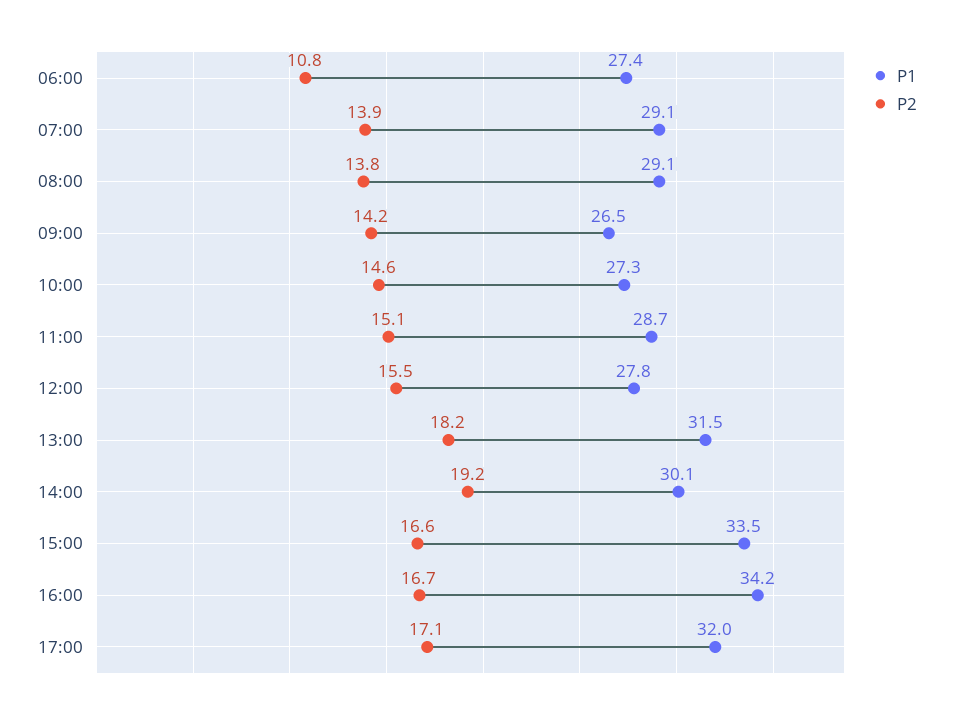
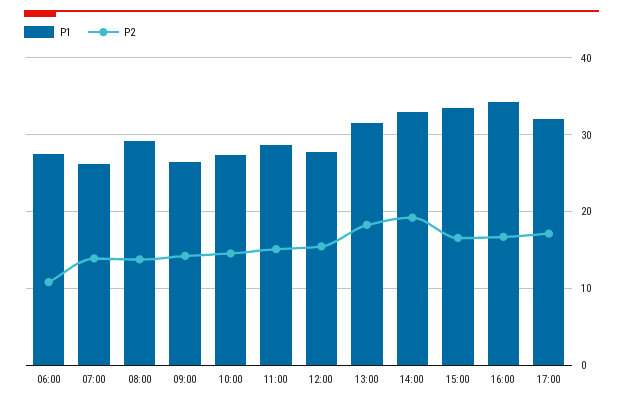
  {
    "P1": {
      "06:00": 27.4,
-     "07:00": 29.1,
+     "07:00": 26,
      "08:00": 29.1,
      "09:00": 26.5,
      "10:00": 27.3,
      "11:00": 28.7,
      "12:00": 27.8,
      "13:00": 31.5,
-     "14:00": 30.1,
+     "14:00": 33,
      "15:00": 33.5,
      "16:00": 34.2,
      "17:00": 32
    },
    "P2": {
      "06:00": 10.8,
      "07:00": 13.9,
      "08:00": 13.8,
      "09:00": 14.2,
      "10:00": 14.6,
      "11:00": 15.1,
      "12:00": 15.5,
      "13:00": 18.2,
      "14:00": 19.2,
      "15:00": 16.6,
      "16:00": 16.7,
      "17:00": 17.1
    }
  }

